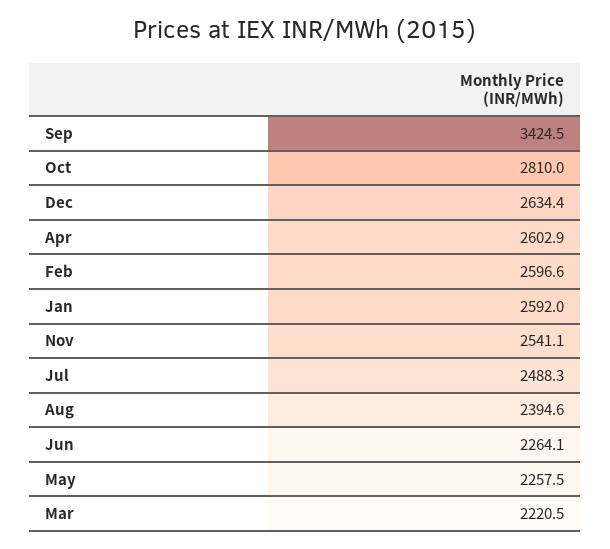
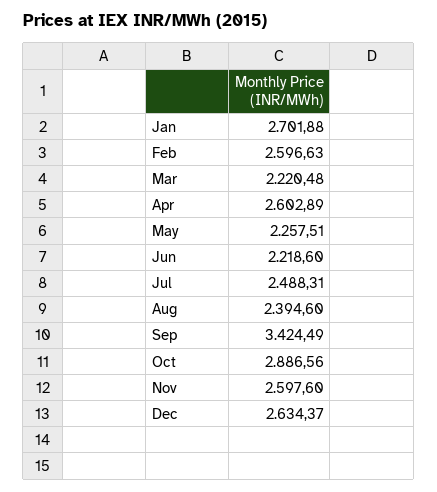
  {
    "Sep": 3424.49,
-   "Oct": 2810,
+   "Oct": 2886.56,
    "Dec": 2634.37,
    "Apr": 2602.89,
    "Feb": 2596.63,
-   "Jan": 2592,
+   "Jan": 2701.88,
-   "Nov": 2541.1,
+   "Nov": 2597.6,
    "Jul": 2488.31,
    "Aug": 2394.6,
-   "Jun": 2264.1,
+   "Jun": 2218.6,
    "May": 2257.51,
    "Mar": 2220.48
  }

